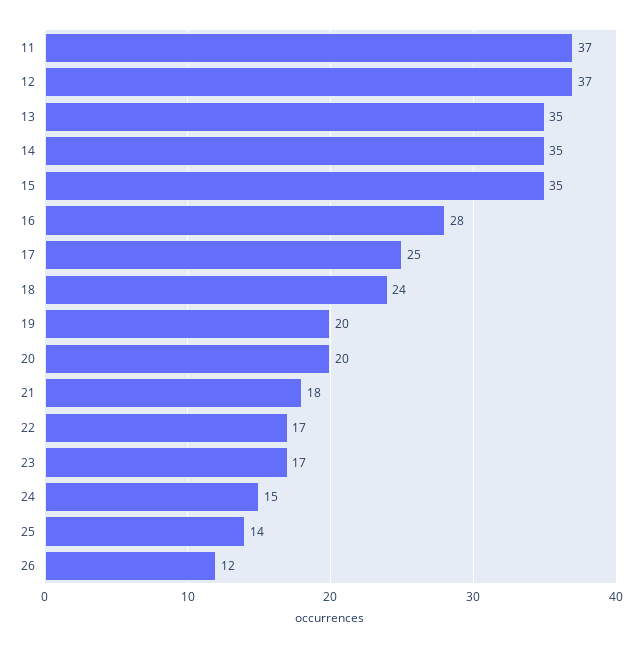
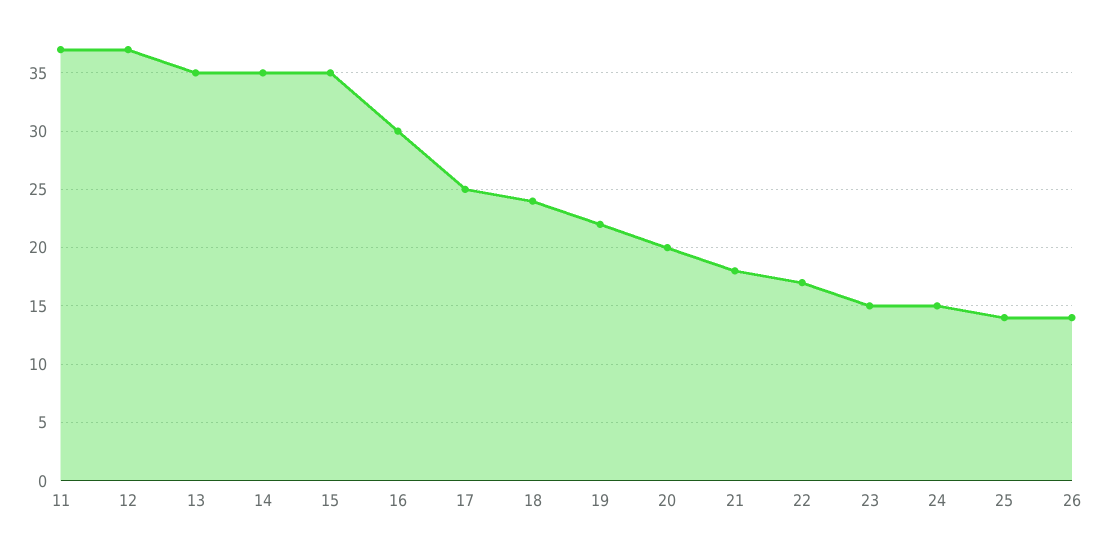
  {
    "11": 37,
    "12": 37,
    "13": 35,
    "14": 35,
    "15": 35,
-   "16": 28,
+   "16": 30,
    "17": 25,
    "18": 24,
-   "19": 20,
+   "19": 22,
    "20": 20,
    "21": 18,
    "22": 17,
-   "23": 17,
+   "23": 15,
    "24": 15,
    "25": 14,
-   "26": 12
+   "26": 14
  }

